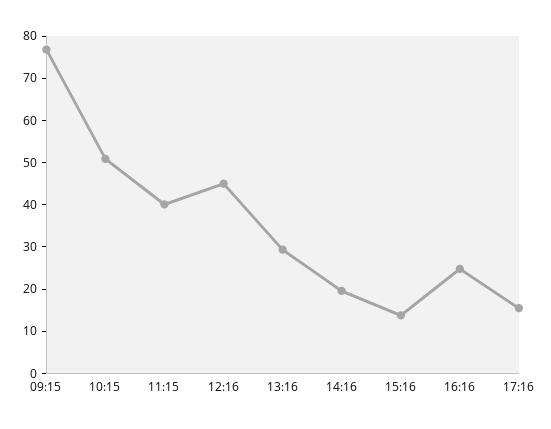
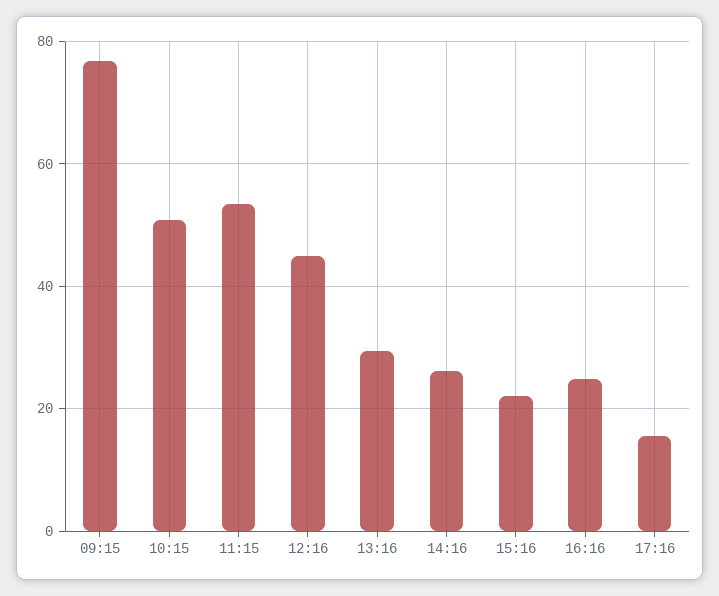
  {
    "09:15": 76,
    "10:15": 50,
-   "11:15": 40,
+   "11:15": 54,
    "12:16": 46,
    "13:16": 30,
-   "14:16": 20,
+   "14:16": 26,
-   "15:16": 14,
+   "15:16": 22,
    "16:16": 24,
    "17:16": 16
  }

